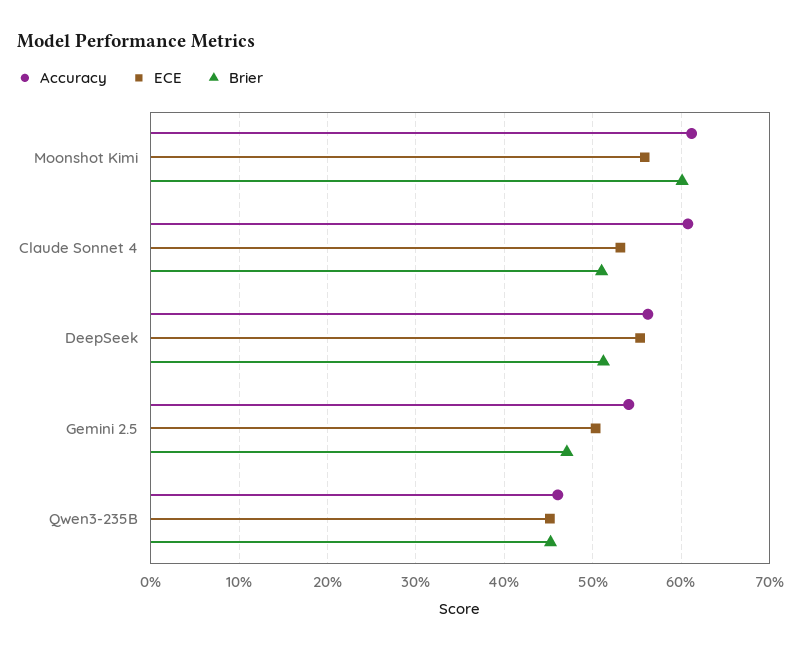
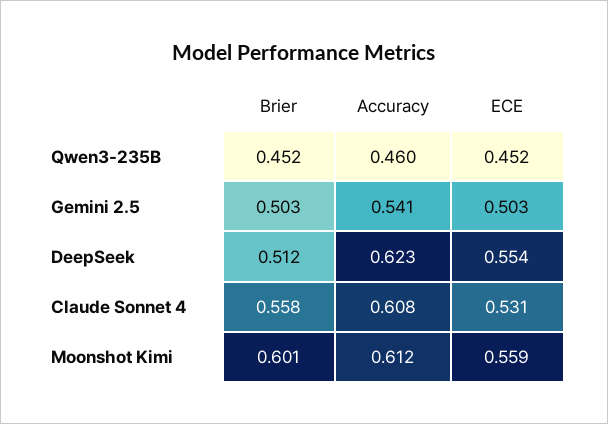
  {
    "Accuracy": {
      "Moonshot Kimi": 0.612,
      "Claude Sonnet 4": 0.608,
-     "DeepSeek": 0.56,
+     "DeepSeek": 0.623,
      "Gemini 2.5": 0.541,
      "Qwen3-235B": 0.46
    },
    "ECE": {
      "Moonshot Kimi": 0.559,
      "Claude Sonnet 4": 0.531,
      "DeepSeek": 0.554,
      "Gemini 2.5": 0.503,
      "Qwen3-235B": 0.452
    },
    "Brier": {
      "Moonshot Kimi": 0.601,
-     "Claude Sonnet 4": 0.51,
+     "Claude Sonnet 4": 0.558,
      "DeepSeek": 0.512,
-     "Gemini 2.5": 0.47,
+     "Gemini 2.5": 0.503,
      "Qwen3-235B": 0.452
    }
  }

